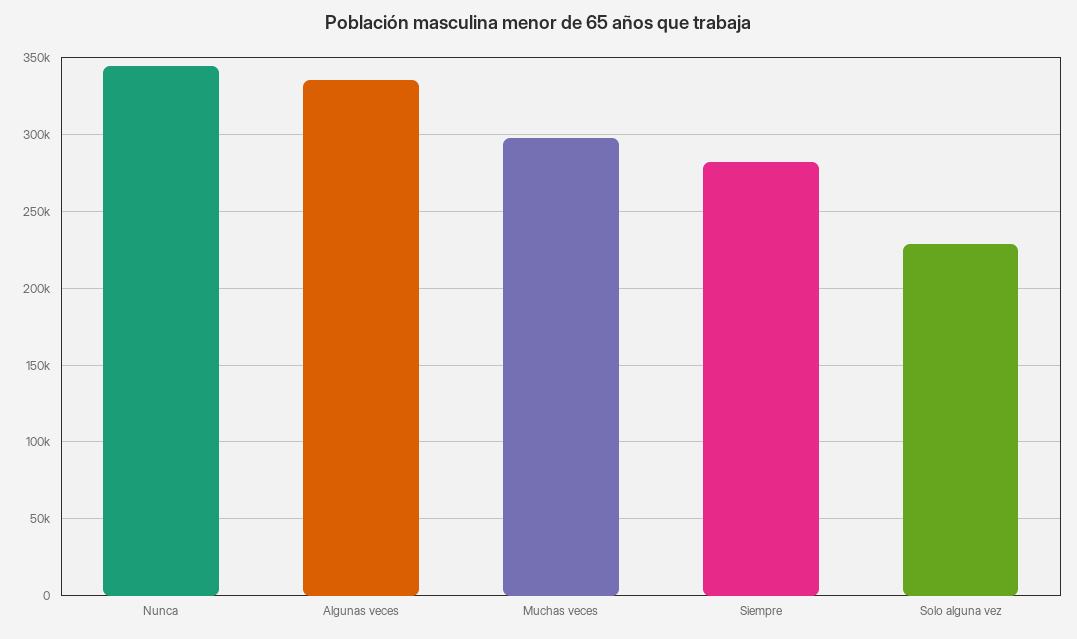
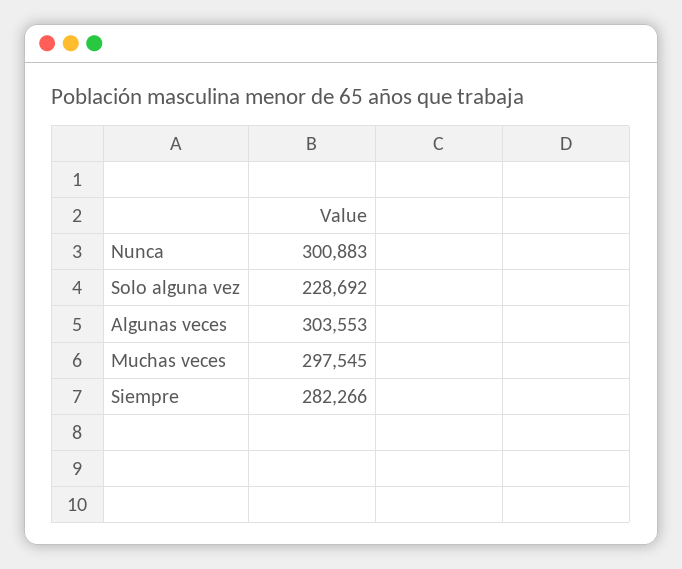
  {
-   "Nunca": 345000,
+   "Nunca": 300883,
-   "Algunas veces": 335000,
+   "Algunas veces": 303553,
    "Muchas veces": 297545,
    "Siempre": 282266,
    "Solo alguna vez": 228692
  }

